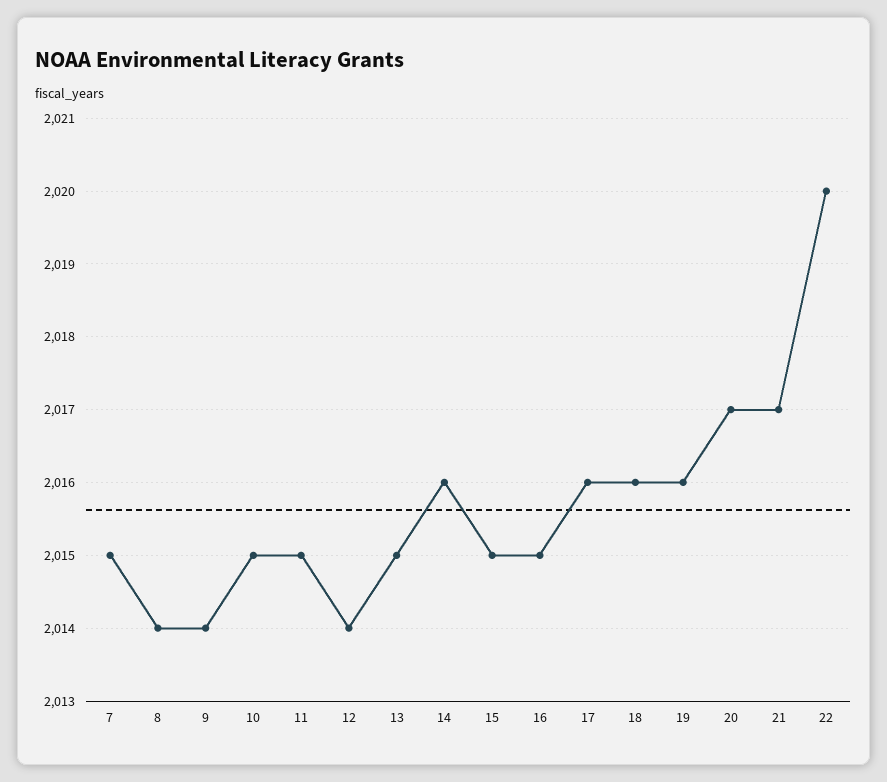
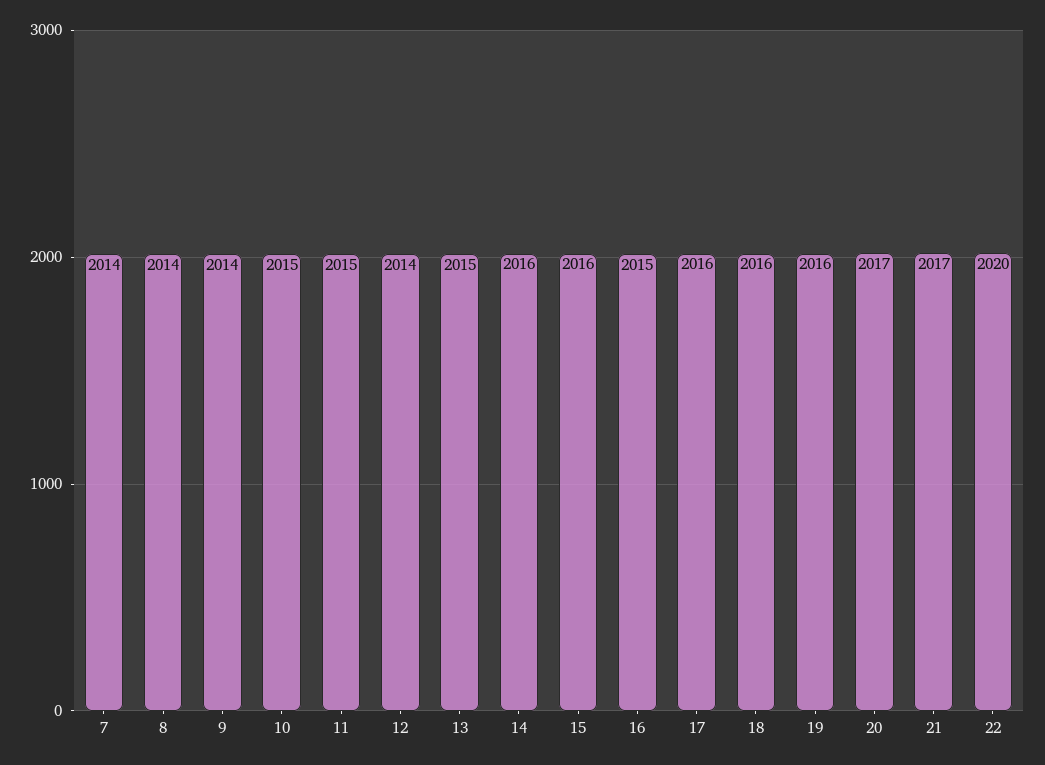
  {
-   "7": 2015,
+   "7": 2014,
    "8": 2014,
    "9": 2014,
    "10": 2015,
    "11": 2015,
    "12": 2014,
    "13": 2015,
    "14": 2016,
-   "15": 2015,
+   "15": 2016,
    "16": 2015,
    "17": 2016,
    "18": 2016,
    "19": 2016,
    "20": 2017,
    "21": 2017,
    "22": 2020
  }

